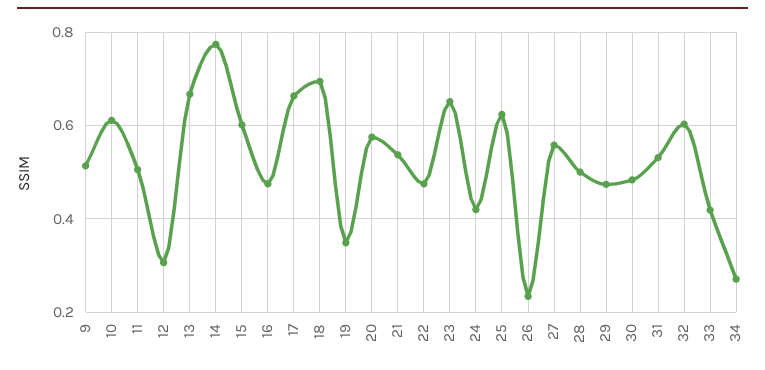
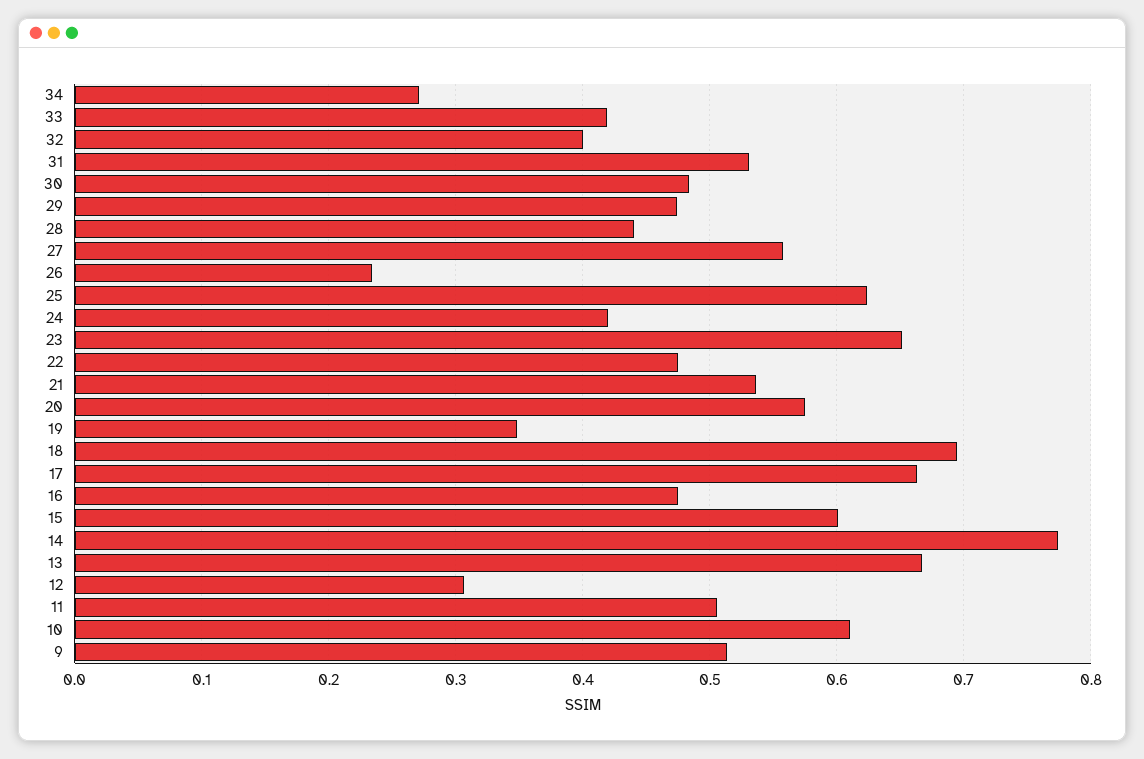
  {
    "9": 0.51,
    "10": 0.61,
    "11": 0.51,
    "12": 0.31,
    "13": 0.67,
    "14": 0.77,
    "15": 0.6,
    "16": 0.47,
    "17": 0.66,
    "18": 0.69,
    "19": 0.35,
    "20": 0.57,
    "21": 0.54,
    "22": 0.48,
    "23": 0.65,
    "24": 0.42,
    "25": 0.62,
    "26": 0.23,
    "27": 0.56,
-   "28": 0.5,
+   "28": 0.44,
    "29": 0.47,
    "30": 0.48,
    "31": 0.53,
-   "32": 0.6,
+   "32": 0.4,
    "33": 0.42,
    "34": 0.27
  }

